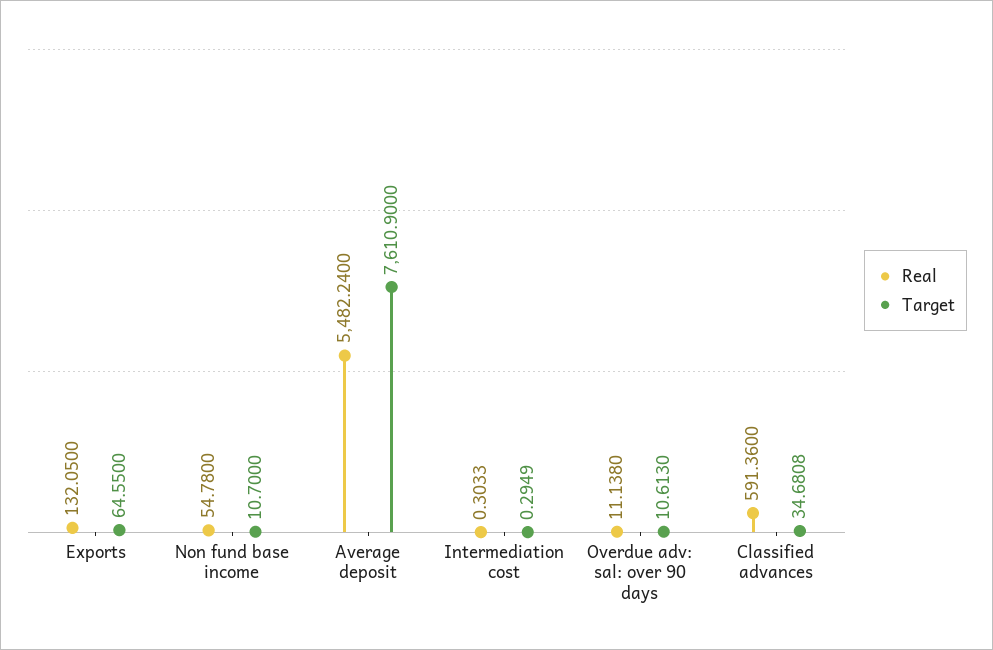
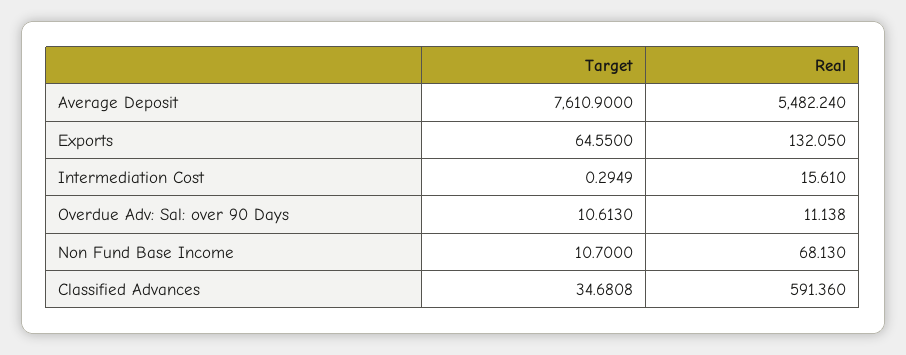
  {
    "Real": {
      "Exports": 132.05,
-     "Non fund base income": 54.78,
+     "Non fund base income": 68.13,
      "Average deposit": 5482.24,
-     "Intermediation cost": 0.3033,
+     "Intermediation cost": 15.61,
      "Overdue adv: sal: over 90 days": 11.138,
      "Classified advances": 591.36
    },
    "Target": {
      "Exports": 64.55,
      "Non fund base income": 10.7,
      "Average deposit": 7610.9,
      "Intermediation cost": 0.2949,
      "Overdue adv: sal: over 90 days": 10.613,
      "Classified advances": 34.6808
    }
  }

